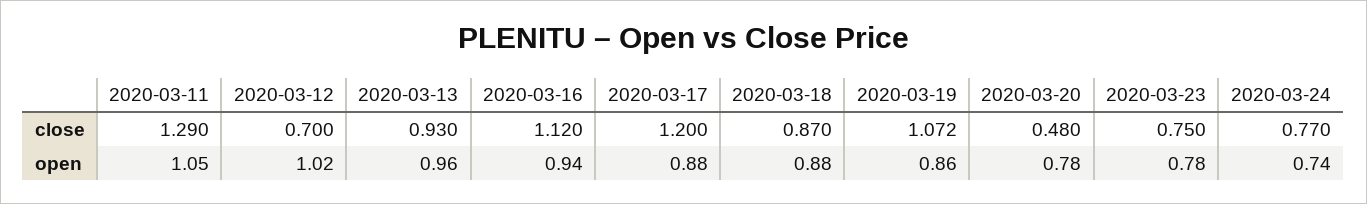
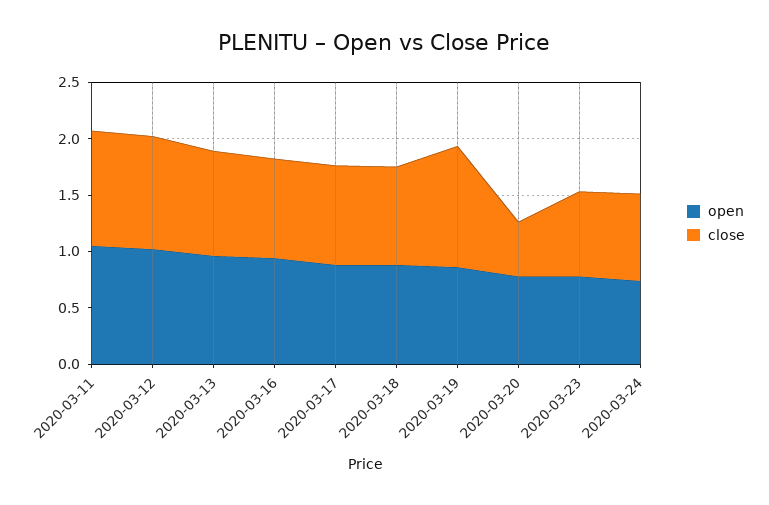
  {
    "close": {
-     "2020-03-11": 1.29,
+     "2020-03-11": 1,
-     "2020-03-12": 0.7,
+     "2020-03-12": 1,
      "2020-03-13": 0.93,
-     "2020-03-16": 1.12,
+     "2020-03-16": 0.9,
-     "2020-03-17": 1.2,
+     "2020-03-17": 0.9,
      "2020-03-18": 0.87,
      "2020-03-19": 1.072,
      "2020-03-20": 0.48,
      "2020-03-23": 0.75,
      "2020-03-24": 0.77
    },
    "open": {
      "2020-03-11": 1.05,
      "2020-03-12": 1.02,
      "2020-03-13": 0.96,
      "2020-03-16": 0.94,
      "2020-03-17": 0.88,
      "2020-03-18": 0.88,
      "2020-03-19": 0.86,
      "2020-03-20": 0.78,
      "2020-03-23": 0.78,
      "2020-03-24": 0.74
    }
  }

